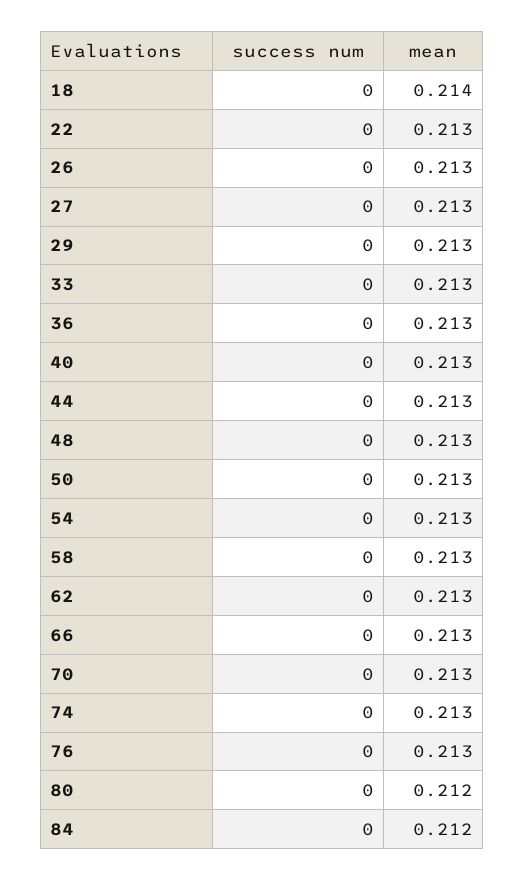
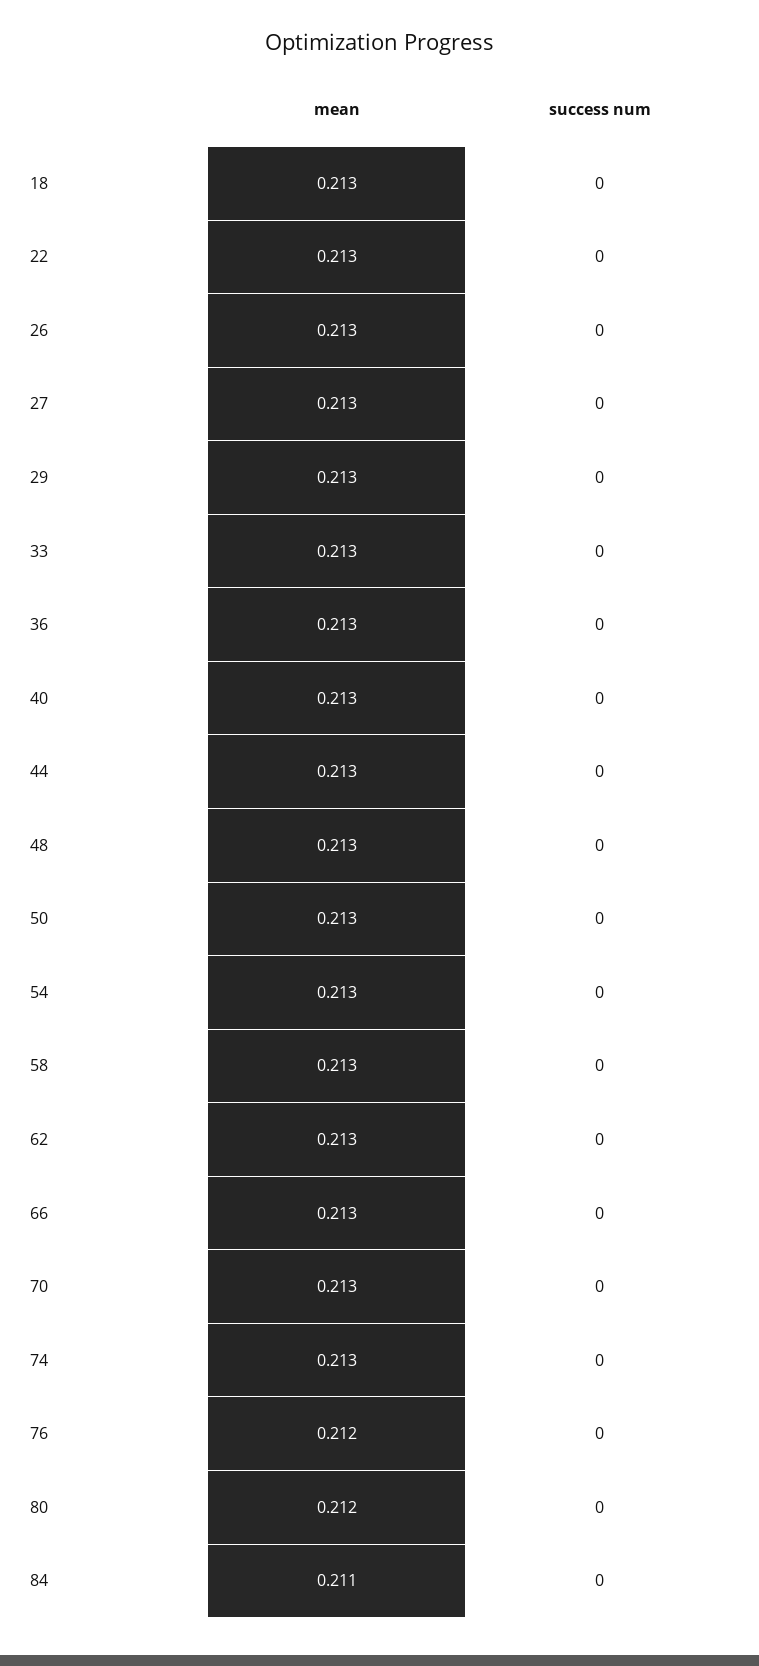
  {
    "success num": {
      "18": 0,
      "22": 0,
      "26": 0,
      "27": 0,
      "29": 0,
      "33": 0,
      "36": 0,
      "40": 0,
      "44": 0,
      "48": 0,
      "50": 0,
      "54": 0,
      "58": 0,
      "62": 0,
      "66": 0,
      "70": 0,
      "74": 0,
      "76": 0,
      "80": 0,
      "84": 0
    },
    "mean": {
-     "18": 0.214,
+     "18": 0.213,
      "22": 0.213,
      "26": 0.213,
      "27": 0.213,
      "29": 0.213,
      "33": 0.213,
      "36": 0.213,
      "40": 0.213,
      "44": 0.213,
      "48": 0.213,
      "50": 0.213,
      "54": 0.213,
      "58": 0.213,
      "62": 0.213,
      "66": 0.213,
      "70": 0.213,
      "74": 0.213,
-     "76": 0.213,
+     "76": 0.212,
      "80": 0.212,
-     "84": 0.212
+     "84": 0.211
    }
  }

